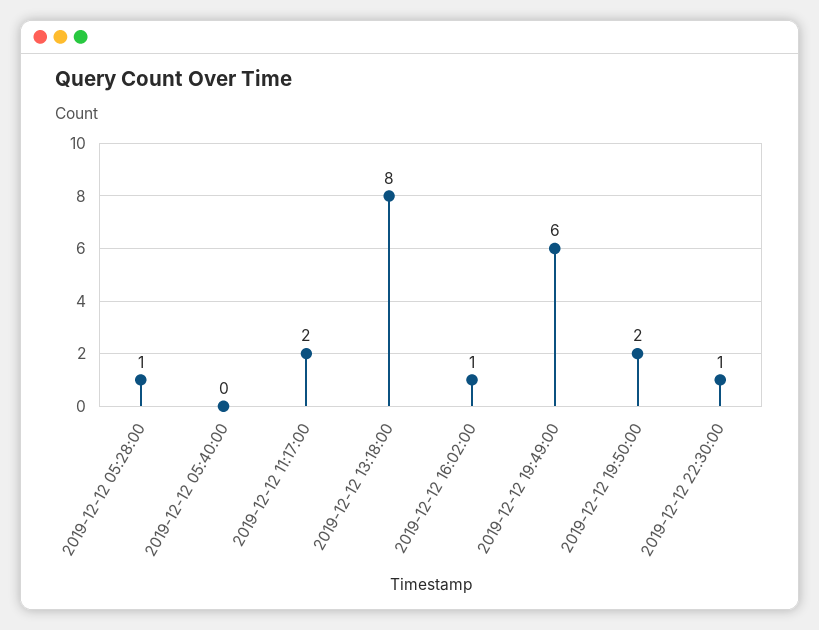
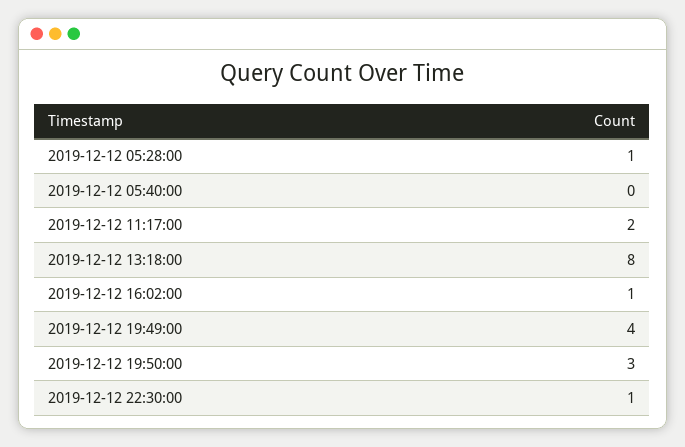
  {
    "2019-12-12 05:28:00": 1,
    "2019-12-12 05:40:00": 0,
    "2019-12-12 11:17:00": 2,
    "2019-12-12 13:18:00": 8,
    "2019-12-12 16:02:00": 1,
-   "2019-12-12 19:49:00": 6,
+   "2019-12-12 19:49:00": 4,
-   "2019-12-12 19:50:00": 2,
+   "2019-12-12 19:50:00": 3,
    "2019-12-12 22:30:00": 1
  }

